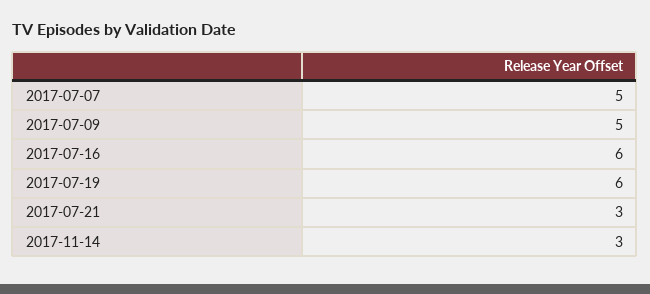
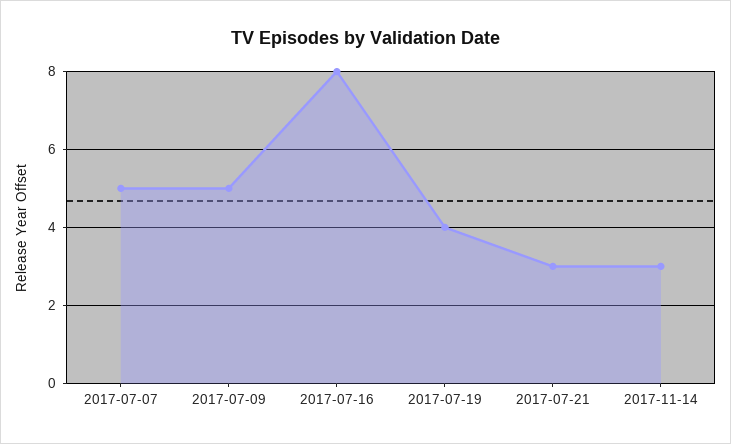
  {
    "2017-07-07": 5,
    "2017-07-09": 5,
-   "2017-07-16": 6,
+   "2017-07-16": 8,
-   "2017-07-19": 6,
+   "2017-07-19": 4,
    "2017-07-21": 3,
    "2017-11-14": 3
  }

